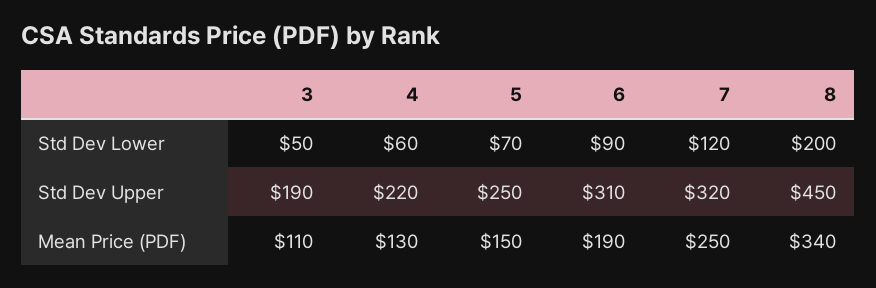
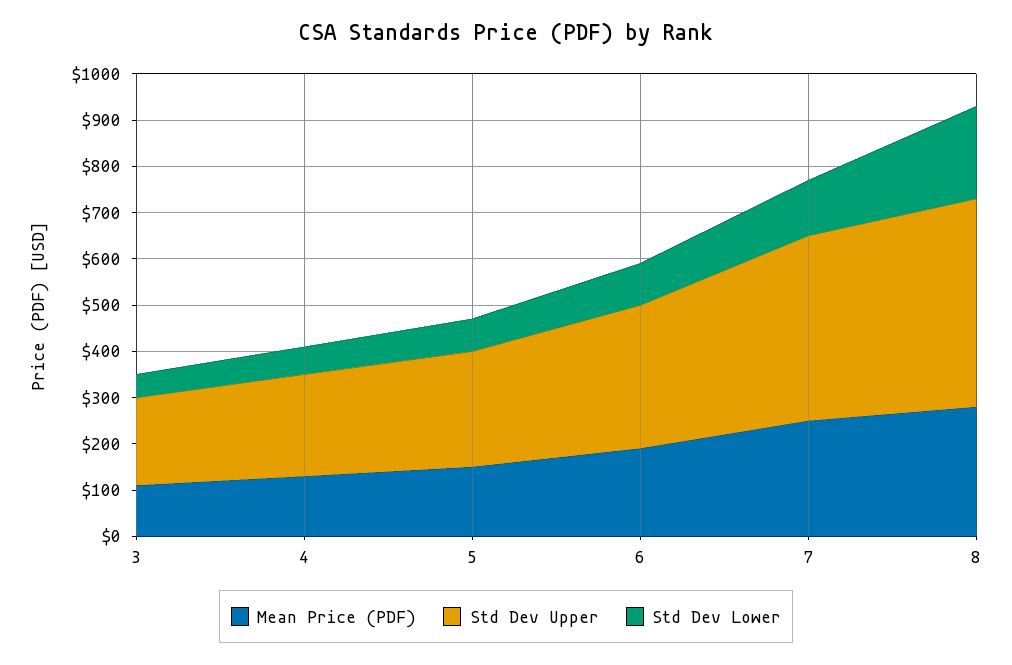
  {
    "Std Dev Lower": {
      "3": 50,
      "4": 60,
      "5": 70,
      "6": 90,
      "7": 120,
      "8": 200
    },
    "Std Dev Upper": {
      "3": 190,
      "4": 220,
      "5": 250,
      "6": 310,
-     "7": 320,
+     "7": 400,
      "8": 450
    },
    "Mean Price (PDF)": {
      "3": 110,
      "4": 130,
      "5": 150,
      "6": 190,
      "7": 250,
-     "8": 340
+     "8": 280
    }
  }

